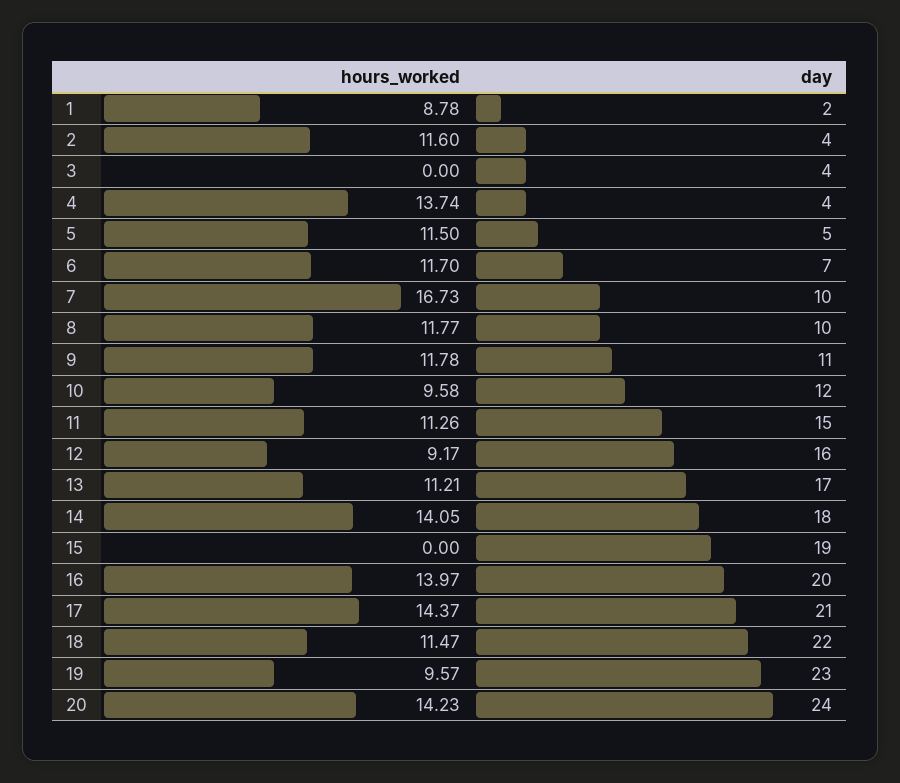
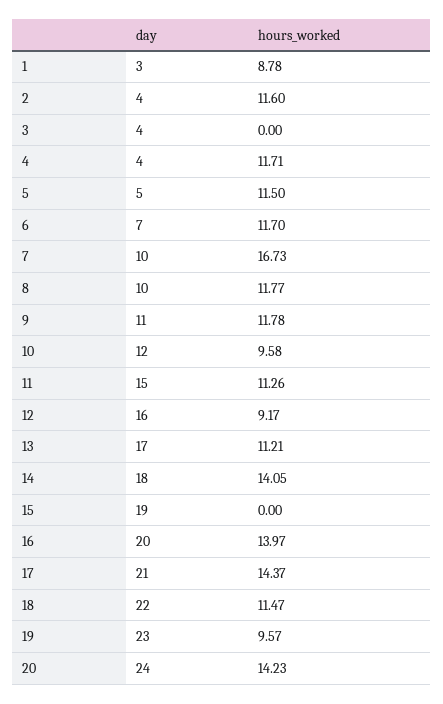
  {
    "hours_worked": {
      "1": 8.78,
      "2": 11.6,
      "3": 0,
-     "4": 13.74,
+     "4": 11.71,
      "5": 11.5,
      "6": 11.7,
      "7": 16.73,
      "8": 11.77,
      "9": 11.78,
      "10": 9.58,
      "11": 11.26,
      "12": 9.17,
      "13": 11.21,
      "14": 14.05,
      "15": 0,
      "16": 13.97,
      "17": 14.37,
      "18": 11.47,
      "19": 9.57,
      "20": 14.23
    },
    "day": {
-     "1": 2,
+     "1": 3,
      "2": 4,
      "3": 4,
      "4": 4,
      "5": 5,
      "6": 7,
      "7": 10,
      "8": 10,
      "9": 11,
      "10": 12,
      "11": 15,
      "12": 16,
      "13": 17,
      "14": 18,
      "15": 19,
      "16": 20,
      "17": 21,
      "18": 22,
      "19": 23,
      "20": 24
    }
  }

